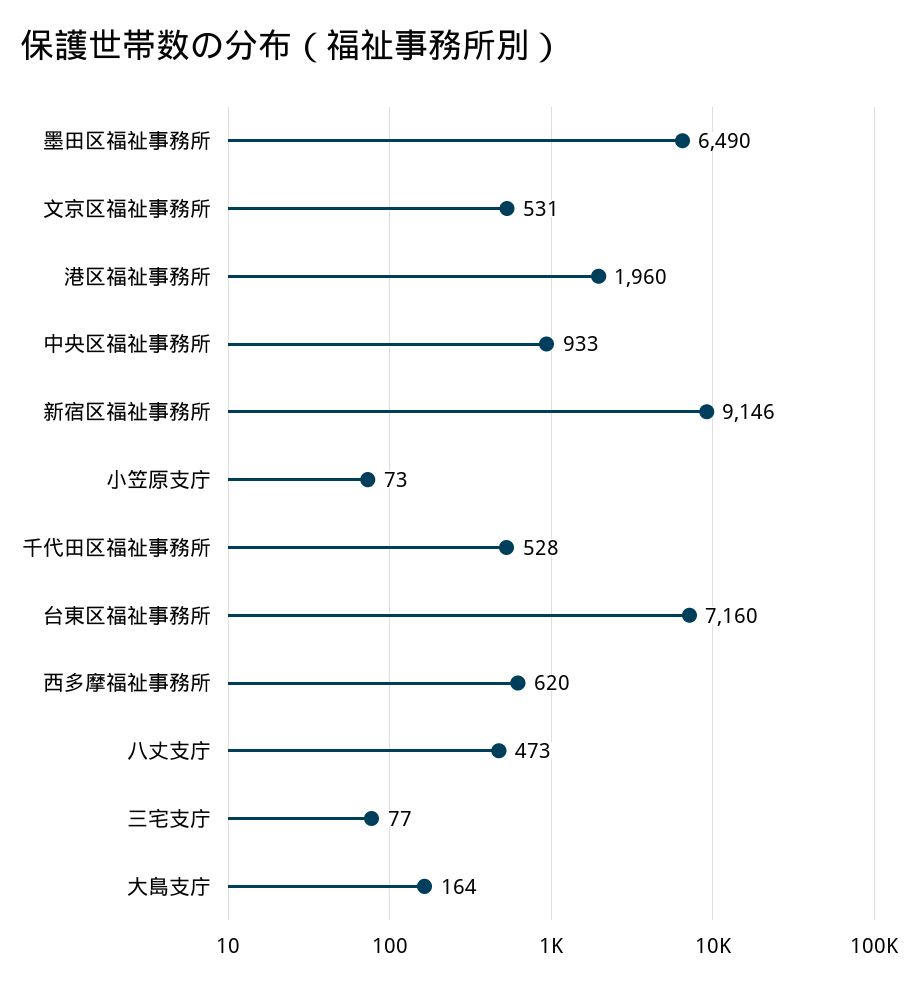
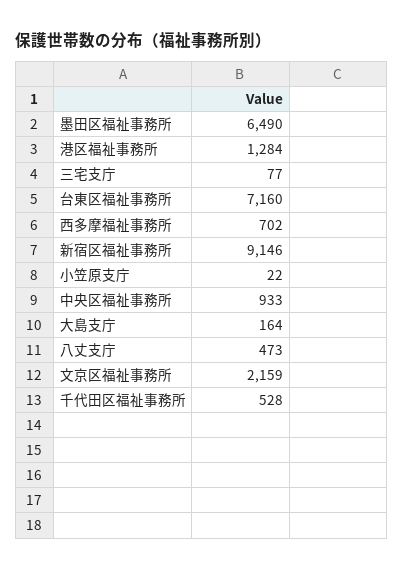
  {
    "墨田区福祉事務所": 6490,
-   "文京区福祉事務所": 531,
+   "文京区福祉事務所": 2159,
-   "港区福祉事務所": 1960,
+   "港区福祉事務所": 1284,
    "中央区福祉事務所": 933,
    "新宿区福祉事務所": 9146,
-   "小笠原支庁": 73,
+   "小笠原支庁": 22,
    "千代田区福祉事務所": 528,
    "台東区福祉事務所": 7160,
-   "西多摩福祉事務所": 620,
+   "西多摩福祉事務所": 702,
    "八丈支庁": 473,
    "三宅支庁": 77,
    "大島支庁": 164
  }

